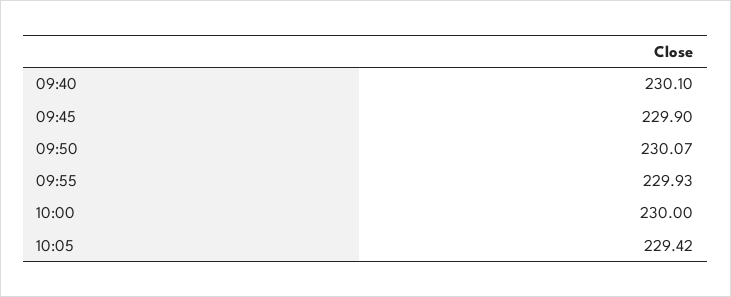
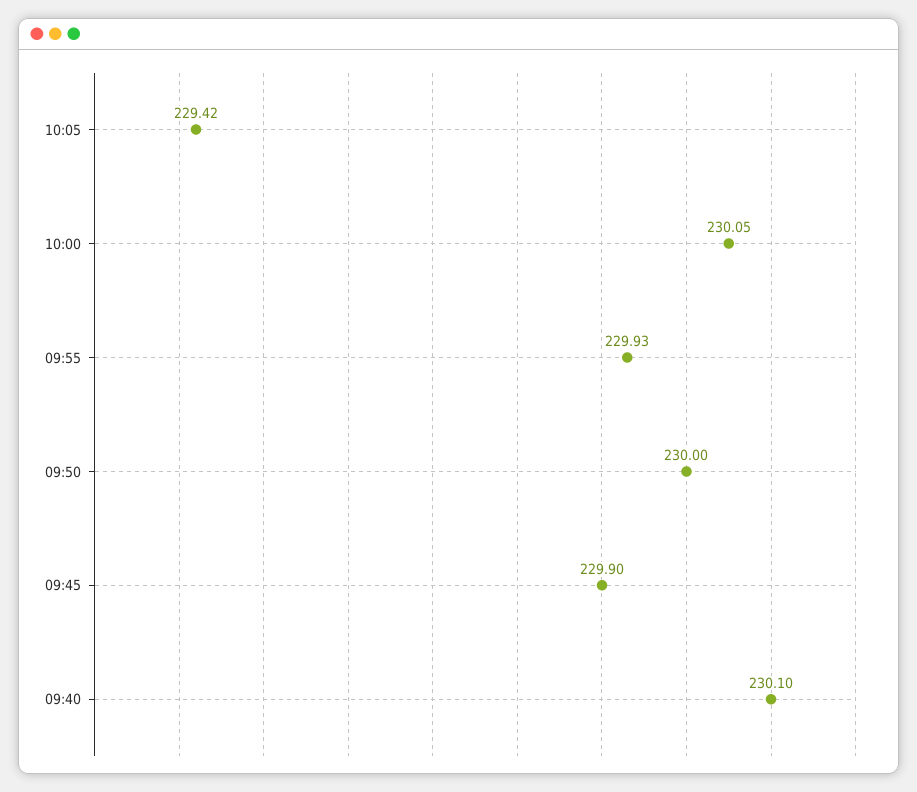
  {
    "09:40": 230.1,
    "09:45": 229.9,
-   "09:50": 230.07,
+   "09:50": 230,
    "09:55": 229.93,
-   "10:00": 230,
+   "10:00": 230.05,
    "10:05": 229.42
  }

